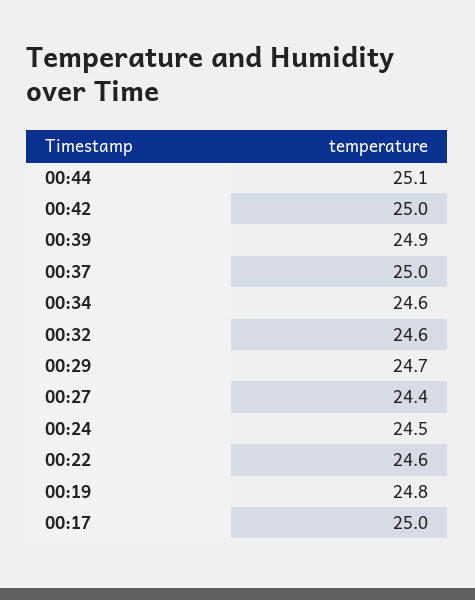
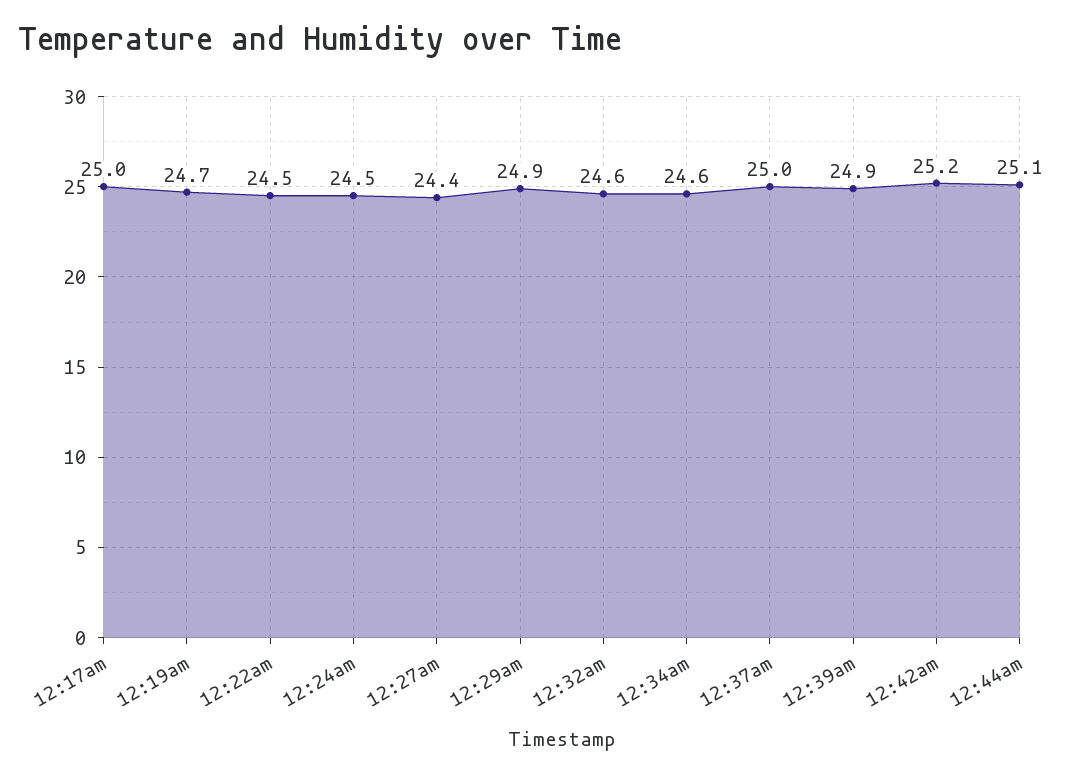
  {
    "00:44": 25.1,
-   "00:42": 25,
+   "00:42": 25.2,
    "00:39": 24.9,
    "00:37": 25,
    "00:34": 24.6,
    "00:32": 24.6,
-   "00:29": 24.7,
+   "00:29": 24.9,
    "00:27": 24.4,
    "00:24": 24.5,
-   "00:22": 24.6,
+   "00:22": 24.5,
-   "00:19": 24.8,
+   "00:19": 24.7,
    "00:17": 25
  }

